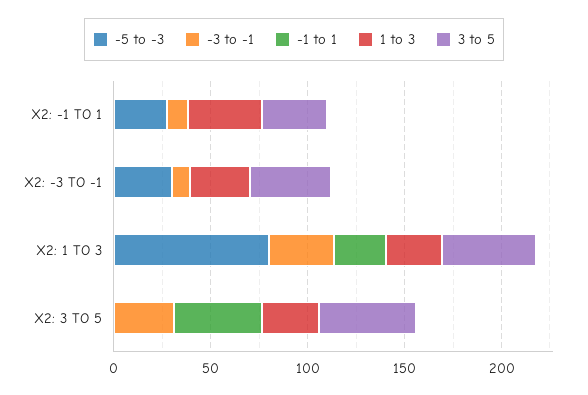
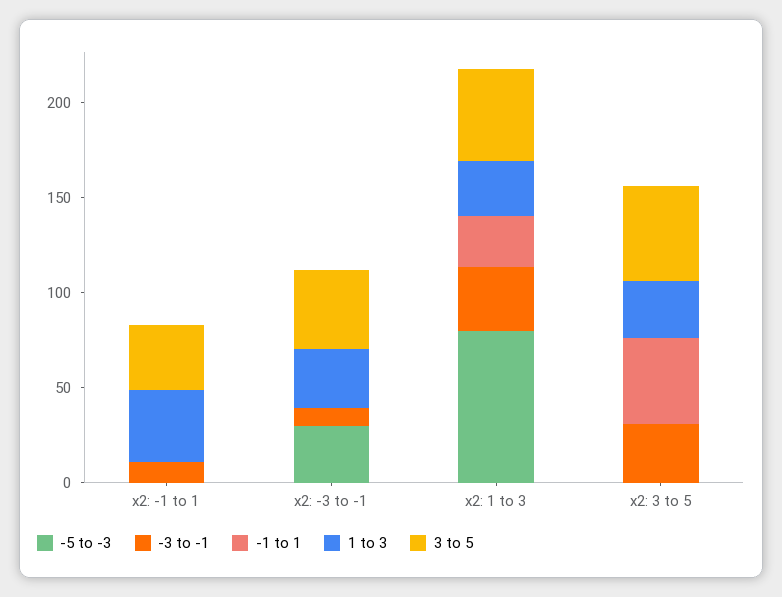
  {
    "-5 to -3": {
-     "X2: -1 TO 1": 30,
+     "X2: -1 TO 1": 0,
      "X2: -3 TO -1": 30,
      "X2: 1 TO 3": 80,
      "X2: 3 TO 5": 0
    },
    "-3 to -1": {
      "X2: -1 TO 1": 10,
      "X2: -3 TO -1": 10,
      "X2: 1 TO 3": 30,
      "X2: 3 TO 5": 30
    },
    "-1 to 1": {
      "X2: -1 TO 1": 0,
      "X2: -3 TO -1": 0,
      "X2: 1 TO 3": 30,
      "X2: 3 TO 5": 50
    },
    "1 to 3": {
      "X2: -1 TO 1": 40,
      "X2: -3 TO -1": 30,
      "X2: 1 TO 3": 30,
      "X2: 3 TO 5": 30
    },
    "3 to 5": {
      "X2: -1 TO 1": 30,
      "X2: -3 TO -1": 40,
      "X2: 1 TO 3": 50,
      "X2: 3 TO 5": 50
    }
  }

